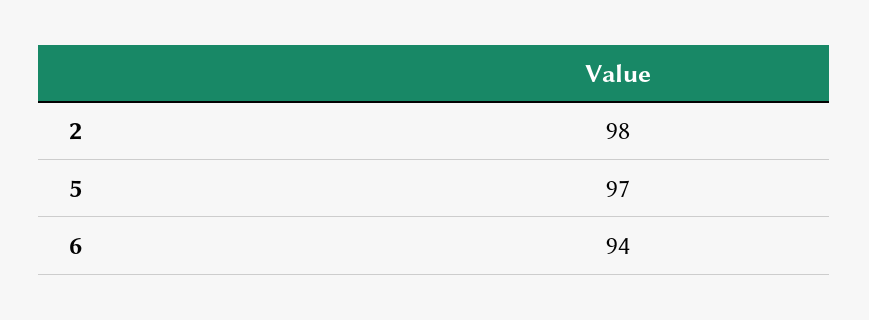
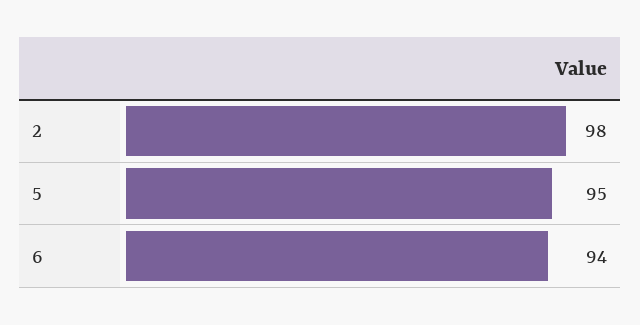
  {
    "2": 98,
-   "5": 97,
+   "5": 95,
    "6": 94
  }

